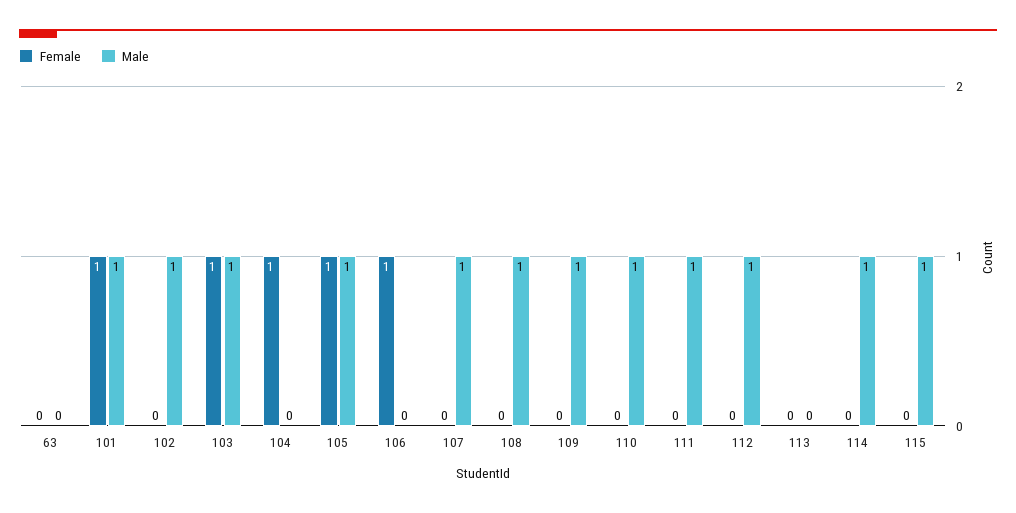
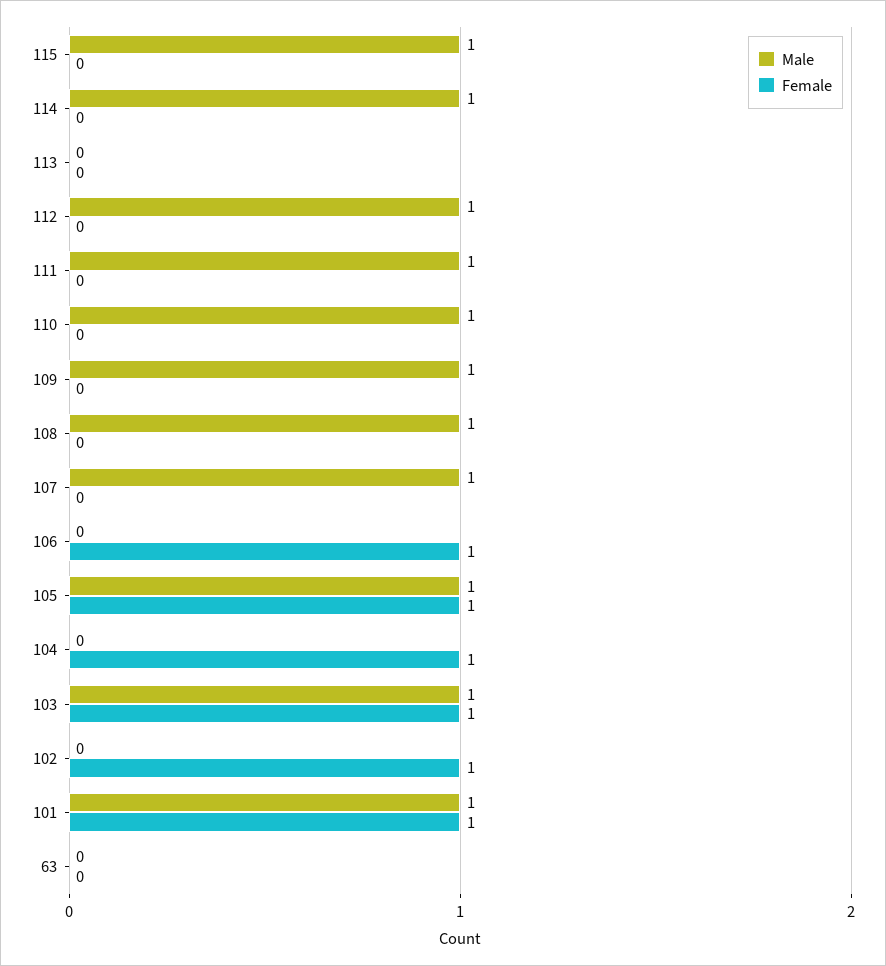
  {
    "Female": {
      "63": 0,
      "101": 1,
-     "102": 0,
+     "102": 1,
      "103": 1,
      "104": 1,
      "105": 1,
      "106": 1,
      "107": 0,
      "108": 0,
      "109": 0,
      "110": 0,
      "111": 0,
      "112": 0,
      "113": 0,
      "114": 0,
      "115": 0
    },
    "Male": {
      "63": 0,
      "101": 1,
-     "102": 1,
+     "102": 0,
      "103": 1,
      "104": 0,
      "105": 1,
      "106": 0,
      "107": 1,
      "108": 1,
      "109": 1,
      "110": 1,
      "111": 1,
      "112": 1,
      "113": 0,
      "114": 1,
      "115": 1
    }
  }

